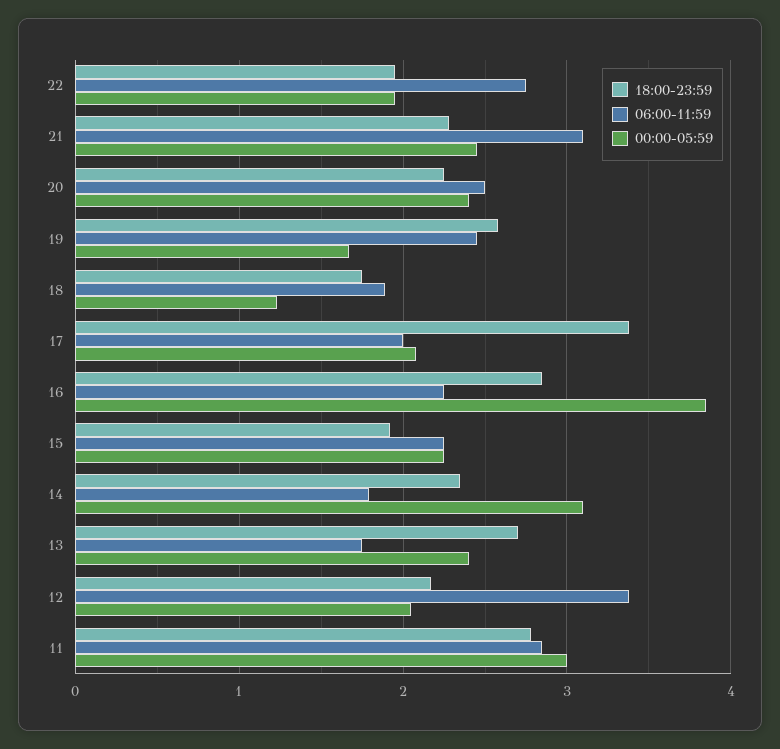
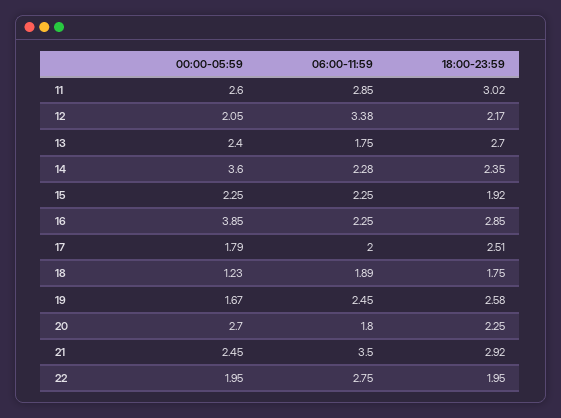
  {
    "18:00-23:59": {
      "22": 1.95,
-     "21": 2.3,
+     "21": 2.92,
      "20": 2.25,
      "19": 2.58,
      "18": 1.75,
-     "17": 3.4,
+     "17": 2.51,
      "16": 2.85,
      "15": 1.92,
      "14": 2.35,
      "13": 2.7,
      "12": 2.17,
-     "11": 2.8
+     "11": 3.02
    },
    "06:00-11:59": {
      "22": 2.75,
-     "21": 3.1,
+     "21": 3.5,
-     "20": 2.5,
+     "20": 1.8,
      "19": 2.45,
      "18": 1.89,
      "17": 2,
      "16": 2.25,
      "15": 2.25,
-     "14": 1.8,
+     "14": 2.28,
      "13": 1.75,
      "12": 3.38,
      "11": 2.85
    },
    "00:00-05:59": {
      "22": 1.95,
      "21": 2.45,
-     "20": 2.4,
+     "20": 2.7,
      "19": 1.67,
      "18": 1.23,
-     "17": 2.1,
+     "17": 1.79,
      "16": 3.85,
      "15": 2.25,
-     "14": 3.1,
+     "14": 3.6,
      "13": 2.4,
      "12": 2.05,
-     "11": 3
+     "11": 2.6
    }
  }

